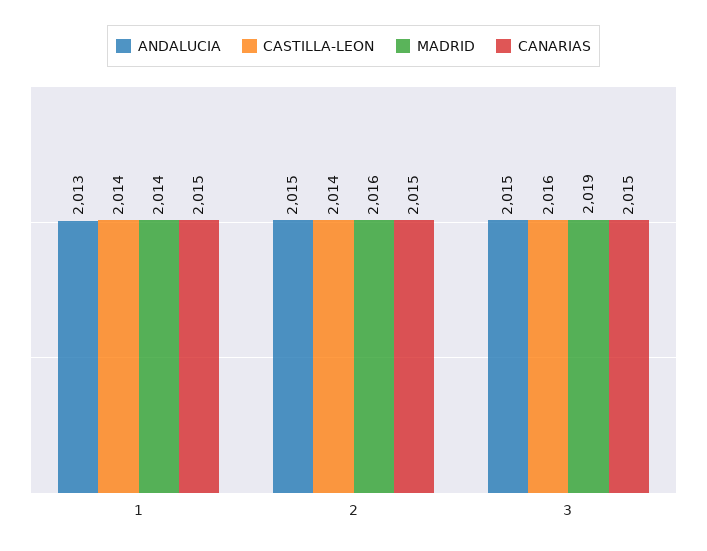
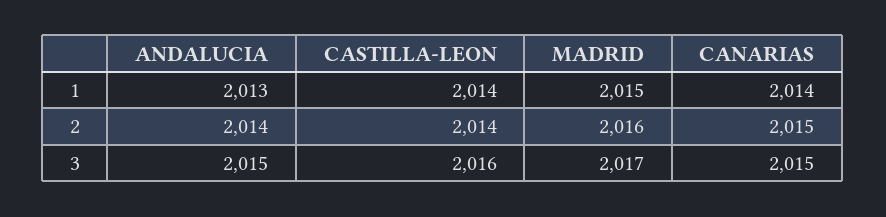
  {
    "ANDALUCIA": {
      "1": 2013,
-     "2": 2015,
+     "2": 2014,
      "3": 2015
    },
    "CASTILLA-LEON": {
      "1": 2014,
      "2": 2014,
      "3": 2016
    },
    "MADRID": {
-     "1": 2014,
+     "1": 2015,
      "2": 2016,
-     "3": 2019
+     "3": 2017
    },
    "CANARIAS": {
-     "1": 2015,
+     "1": 2014,
      "2": 2015,
      "3": 2015
    }
  }

